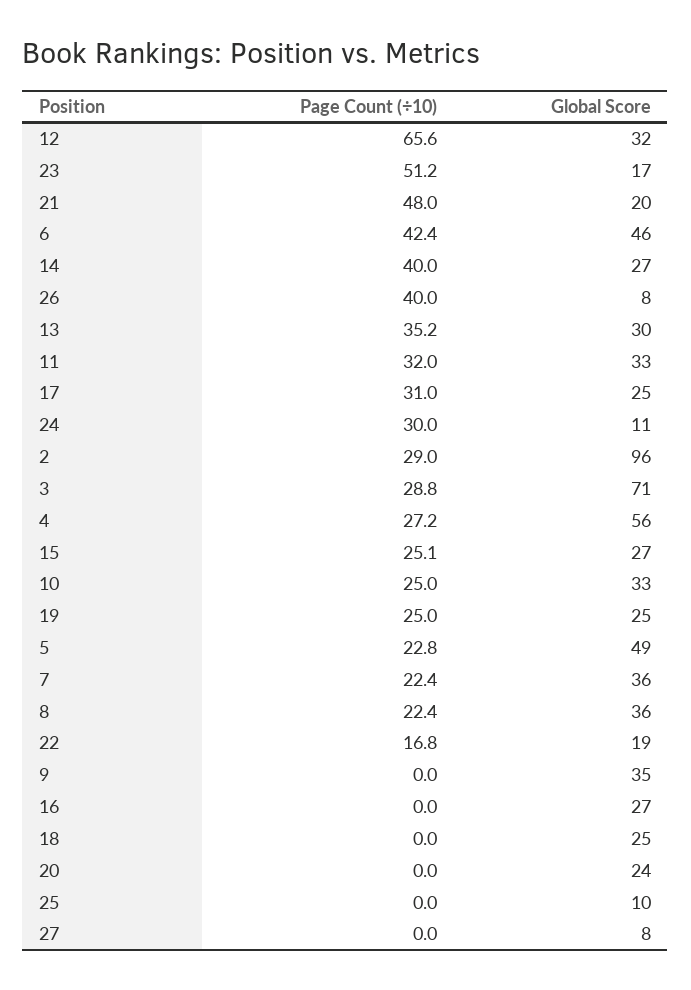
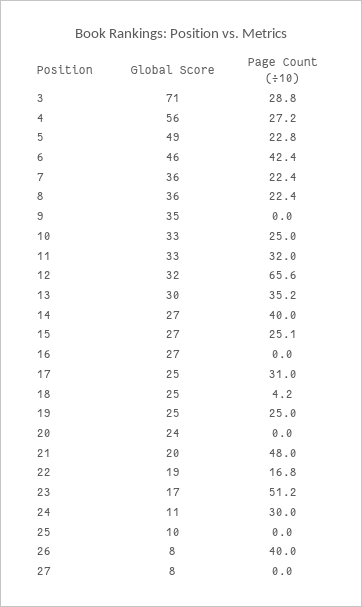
  {
    "Page Count (÷10)": {
      "12": 65.6,
      "23": 51.2,
      "21": 48,
      "6": 42.4,
      "14": 40,
      "26": 40,
      "13": 35.2,
      "11": 32,
      "17": 31,
      "24": 30,
-     "2": 29,
      "3": 28.8,
      "4": 27.2,
      "15": 25.1,
      "10": 25,
      "19": 25,
      "5": 22.8,
      "7": 22.4,
      "8": 22.4,
      "22": 16.8,
      "9": 0,
      "16": 0,
-     "18": 0,
+     "18": 4.2,
      "20": 0,
      "25": 0,
      "27": 0
    },
    "Global Score": {
      "12": 32,
      "23": 17,
      "21": 20,
      "6": 46,
      "14": 27,
      "26": 8,
      "13": 30,
      "11": 33,
      "17": 25,
      "24": 11,
-     "2": 96,
      "3": 71,
      "4": 56,
      "15": 27,
      "10": 33,
      "19": 25,
      "5": 49,
      "7": 36,
      "8": 36,
      "22": 19,
      "9": 35,
      "16": 27,
      "18": 25,
      "20": 24,
      "25": 10,
      "27": 8
    }
  }

